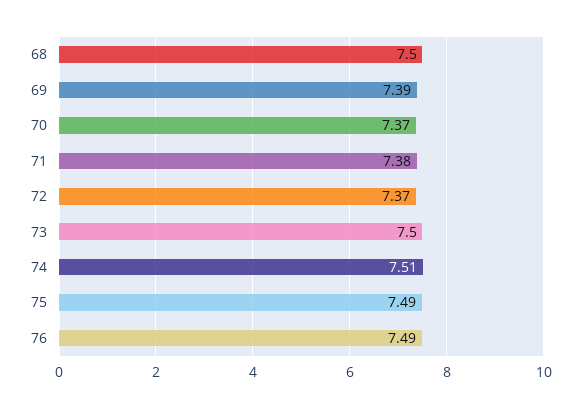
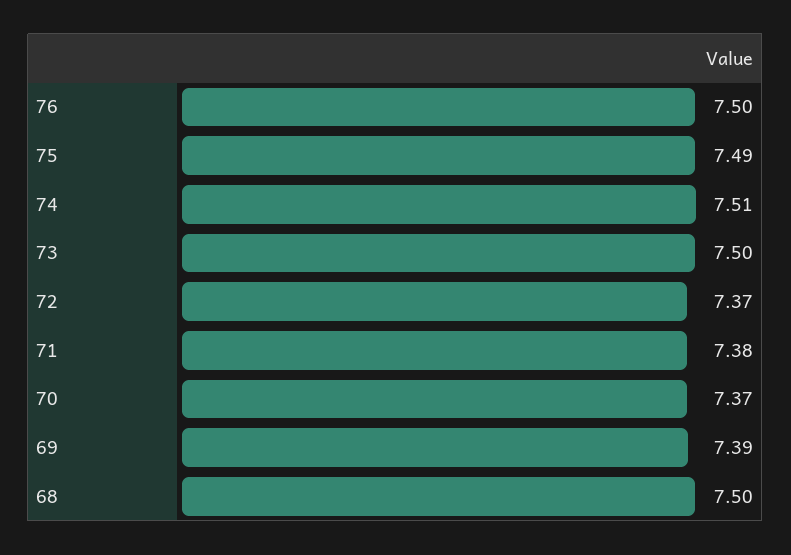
  {
    "68": 7.5,
    "69": 7.39,
    "70": 7.37,
    "71": 7.38,
    "72": 7.37,
    "73": 7.5,
    "74": 7.51,
    "75": 7.49,
-   "76": 7.49
+   "76": 7.5
  }

